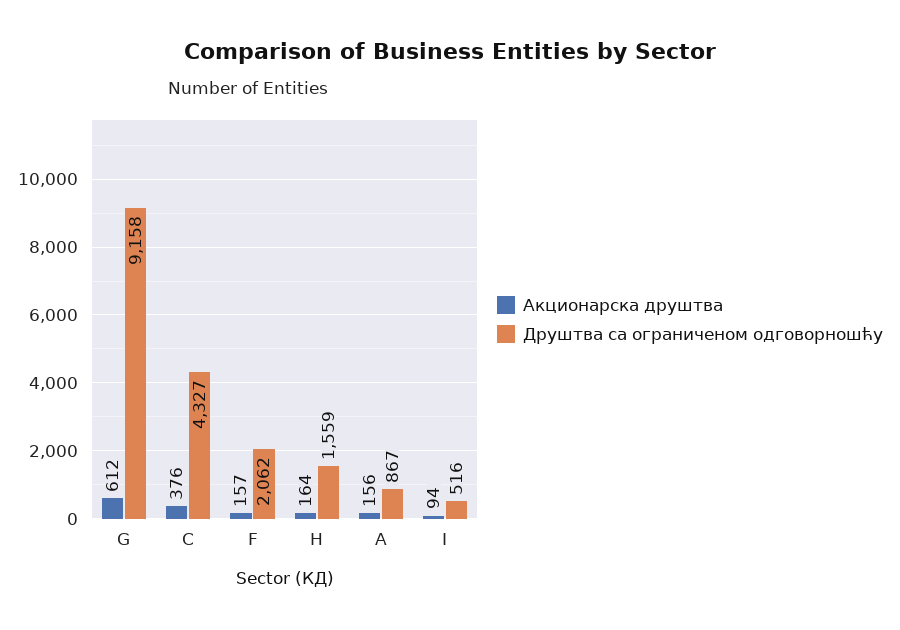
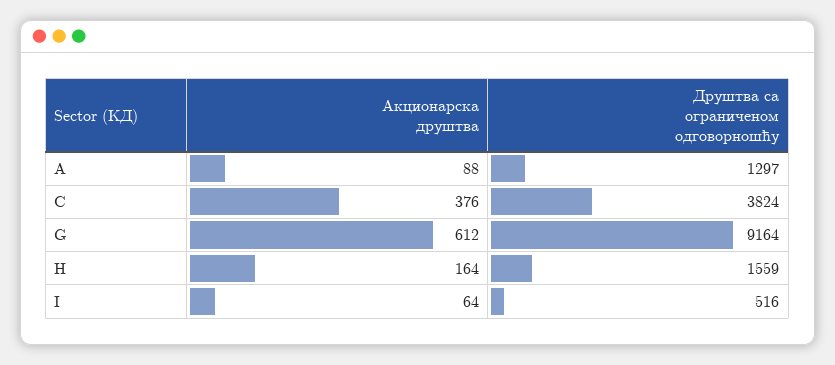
  {
    "Акционарска друштва": {
      "G": 612,
      "C": 376,
-     "F": 157,
      "H": 164,
-     "A": 156,
+     "A": 88,
-     "I": 94
+     "I": 64
    },
    "Друштва са ограниченом одговорношћу": {
-     "G": 9158,
+     "G": 9164,
-     "C": 4327,
+     "C": 3824,
-     "F": 2062,
      "H": 1559,
-     "A": 867,
+     "A": 1297,
      "I": 516
    }
  }

